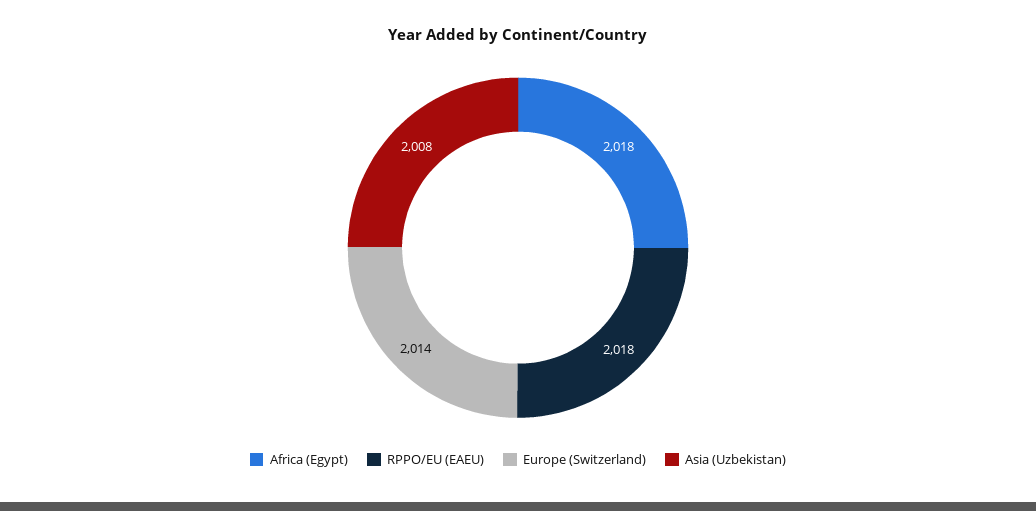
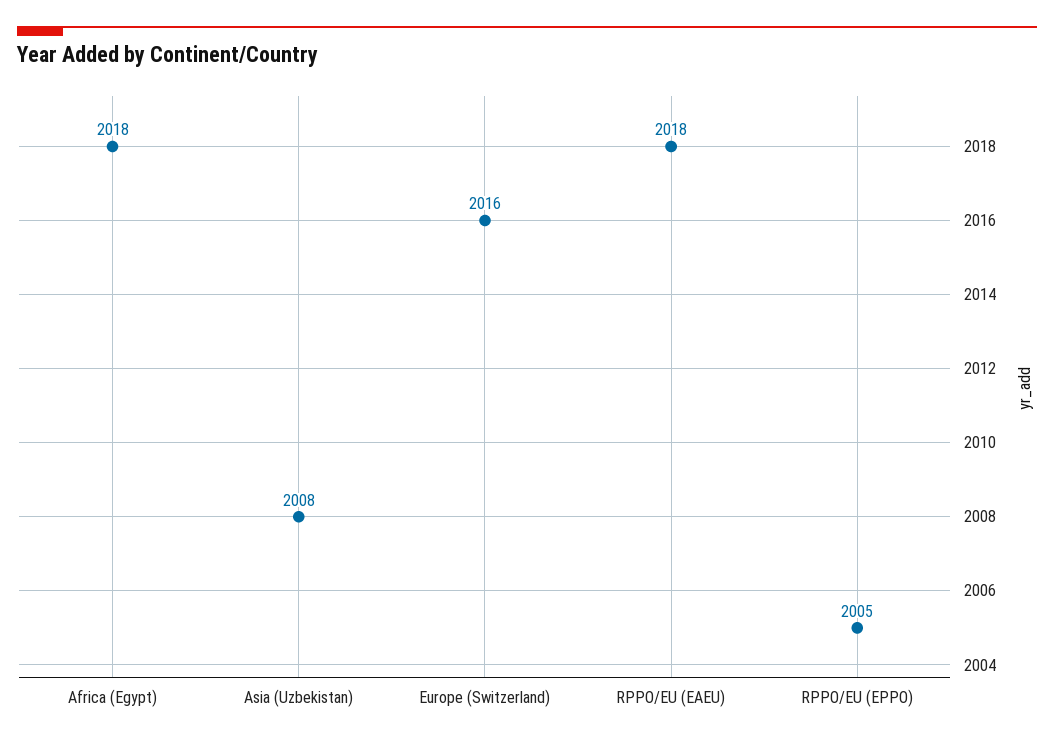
  {
    "Africa (Egypt)": 2018,
    "RPPO/EU (EAEU)": 2018,
-   "Europe (Switzerland)": 2014,
+   "Europe (Switzerland)": 2016,
-   "Asia (Uzbekistan)": 2008
+   "Asia (Uzbekistan)": 2008,
+   "RPPO/EU (EPPO)": 2005
  }

